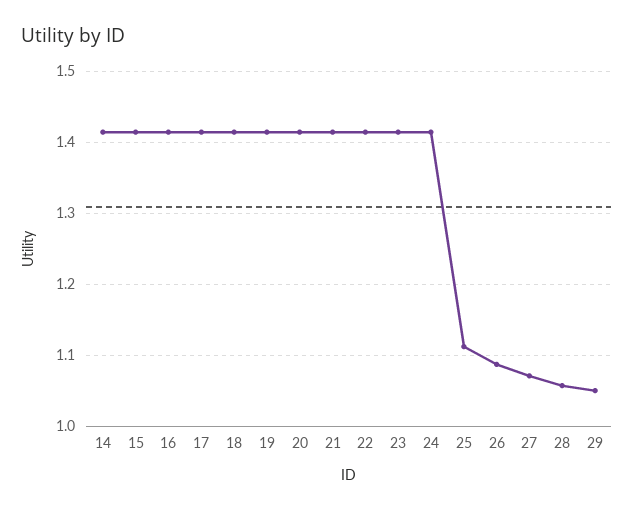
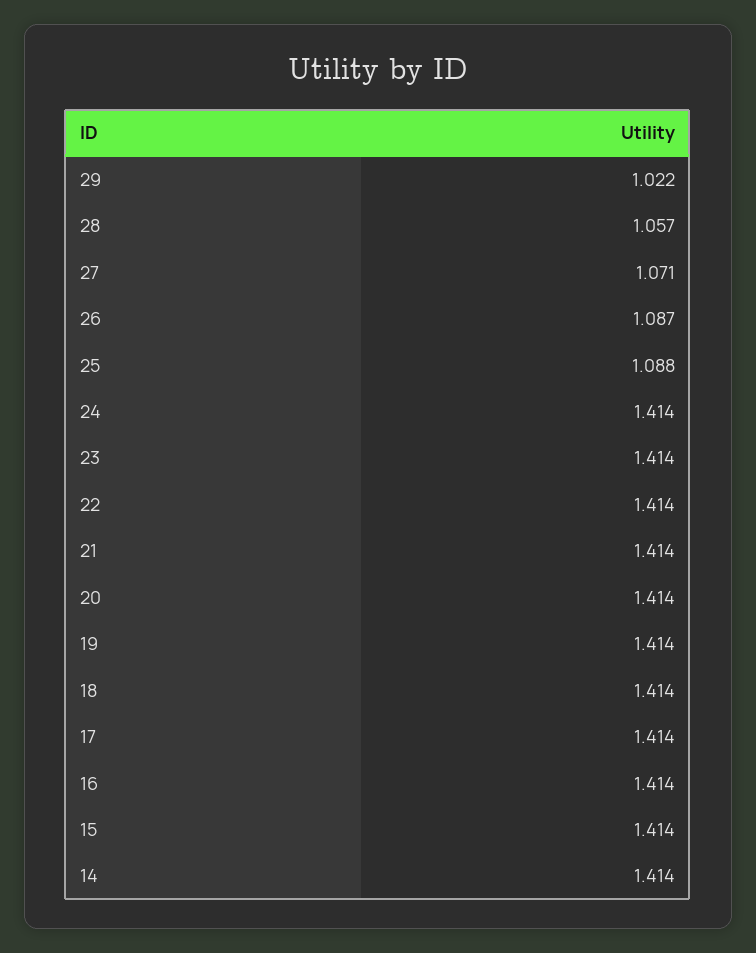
  {
    "14": 1.414,
    "15": 1.414,
    "16": 1.414,
    "17": 1.414,
    "18": 1.414,
    "19": 1.414,
    "20": 1.414,
    "21": 1.414,
    "22": 1.414,
    "23": 1.414,
    "24": 1.414,
-   "25": 1.11,
+   "25": 1.088,
    "26": 1.087,
    "27": 1.071,
    "28": 1.057,
-   "29": 1.05
+   "29": 1.022
  }

